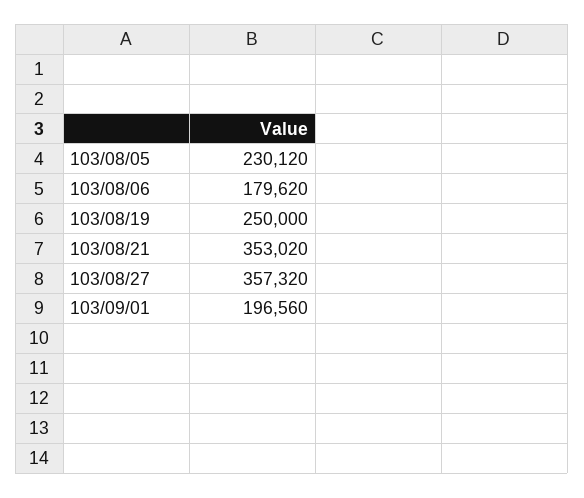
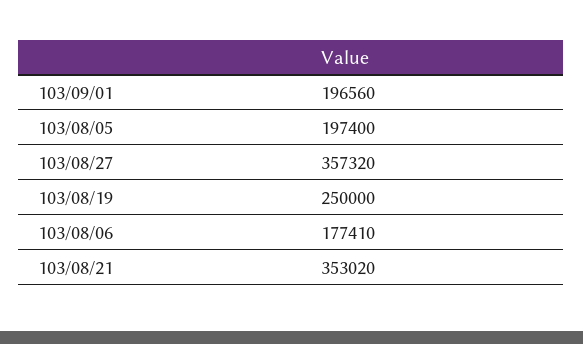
  {
-   "103/08/05": 230120,
+   "103/08/05": 197400,
-   "103/08/06": 179620,
+   "103/08/06": 177410,
    "103/08/19": 250000,
    "103/08/21": 353020,
    "103/08/27": 357320,
    "103/09/01": 196560
  }

